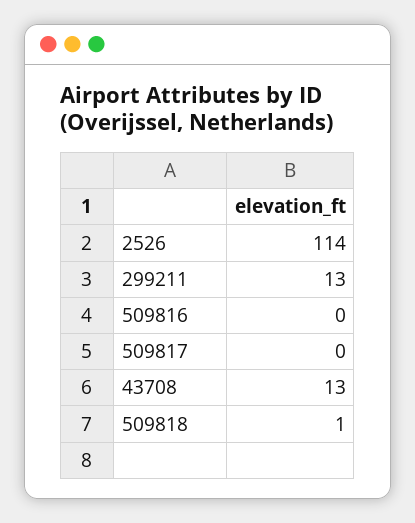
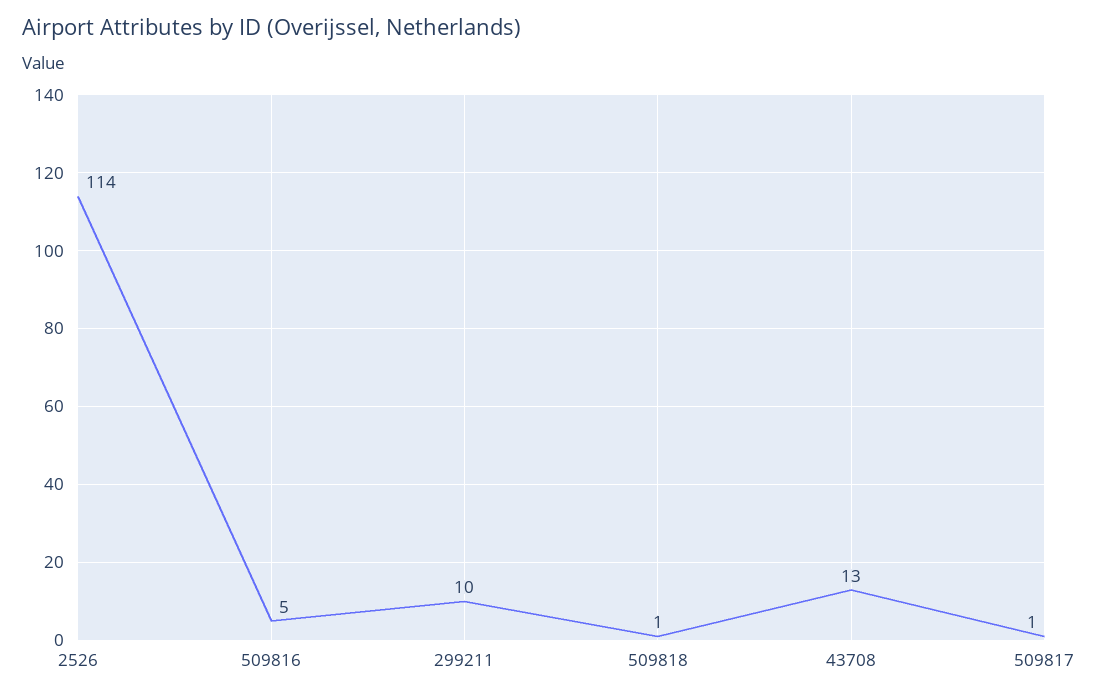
  {
    "2526": 114,
-   "299211": 13,
+   "299211": 10,
-   "509816": 0,
+   "509816": 5,
-   "509817": 0,
+   "509817": 1,
    "43708": 13,
    "509818": 1
  }

